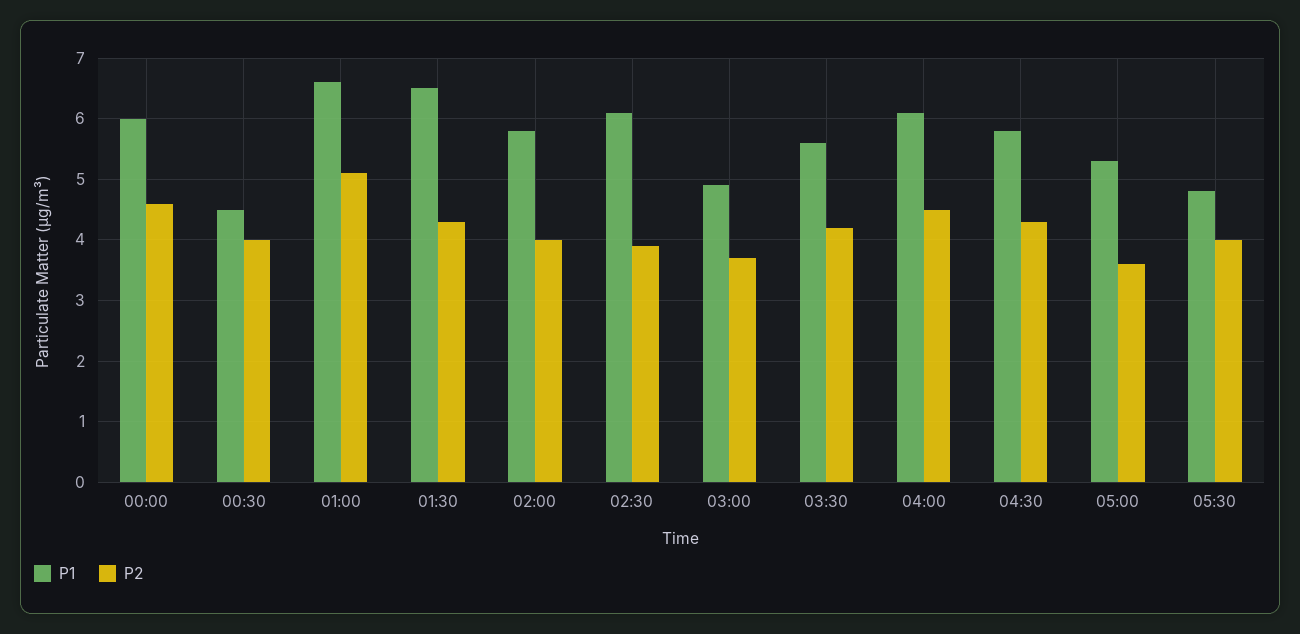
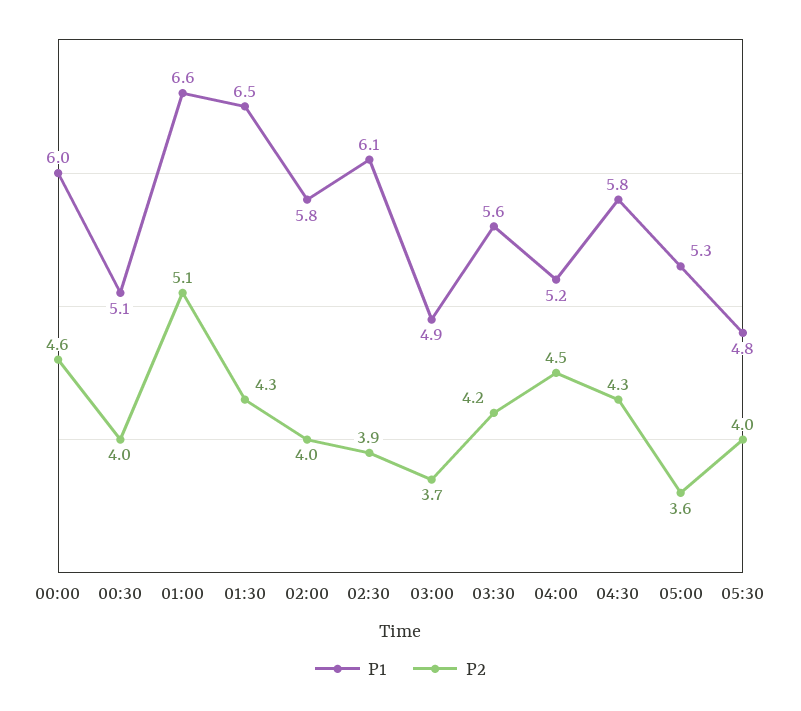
  {
    "P1": {
      "00:00": 6,
-     "00:30": 4.5,
+     "00:30": 5.1,
      "01:00": 6.6,
      "01:30": 6.5,
      "02:00": 5.8,
      "02:30": 6.1,
      "03:00": 4.9,
      "03:30": 5.6,
-     "04:00": 6.1,
+     "04:00": 5.2,
      "04:30": 5.8,
      "05:00": 5.3,
      "05:30": 4.8
    },
    "P2": {
      "00:00": 4.6,
      "00:30": 4,
      "01:00": 5.1,
      "01:30": 4.3,
      "02:00": 4,
      "02:30": 3.9,
      "03:00": 3.7,
      "03:30": 4.2,
      "04:00": 4.5,
      "04:30": 4.3,
      "05:00": 3.6,
      "05:30": 4
    }
  }

